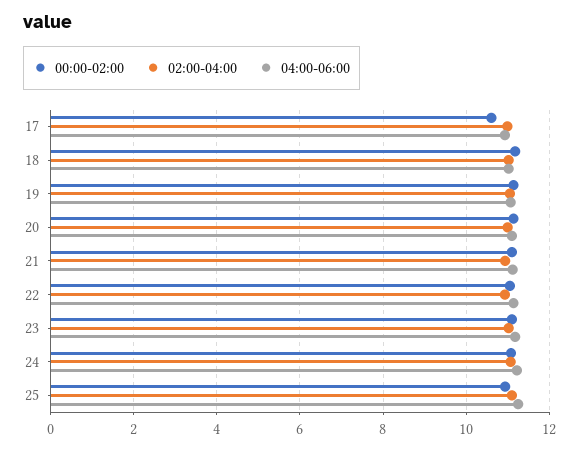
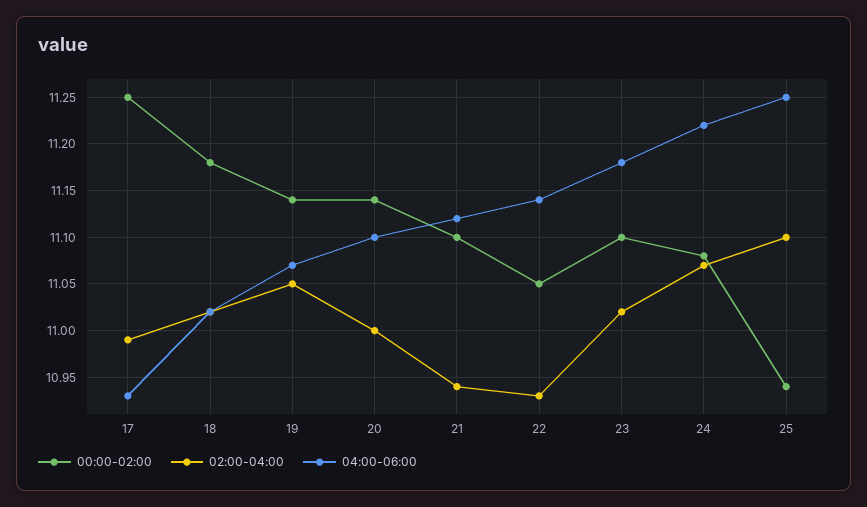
  {
    "00:00-02:00": {
-     "17": 10.6,
+     "17": 11.25,
      "18": 11.18,
      "19": 11.14,
      "20": 11.14,
      "21": 11.1,
      "22": 11.05,
      "23": 11.1,
      "24": 11.08,
      "25": 10.94
    },
    "02:00-04:00": {
      "17": 10.99,
      "18": 11.02,
      "19": 11.05,
      "20": 11,
      "21": 10.94,
      "22": 10.93,
      "23": 11.02,
      "24": 11.07,
      "25": 11.1
    },
    "04:00-06:00": {
      "17": 10.93,
      "18": 11.02,
      "19": 11.07,
      "20": 11.1,
      "21": 11.12,
      "22": 11.14,
      "23": 11.18,
      "24": 11.22,
      "25": 11.25
    }
  }

